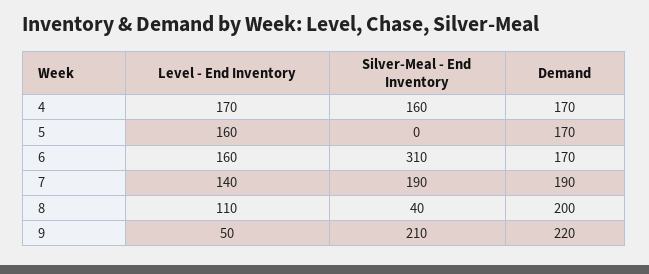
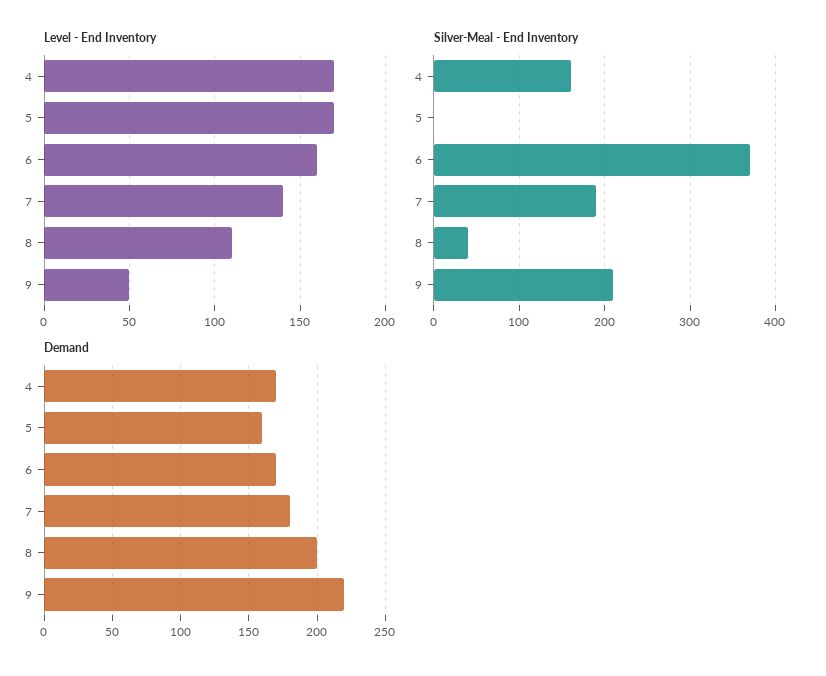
  {
    "Level - End Inventory": {
      "4": 170,
-     "5": 160,
+     "5": 170,
      "6": 160,
      "7": 140,
      "8": 110,
      "9": 50
    },
    "Silver-Meal - End Inventory": {
      "4": 160,
      "5": 0,
-     "6": 310,
+     "6": 370,
      "7": 190,
      "8": 40,
      "9": 210
    },
    "Demand": {
      "4": 170,
-     "5": 170,
+     "5": 160,
      "6": 170,
-     "7": 190,
+     "7": 180,
      "8": 200,
      "9": 220
    }
  }

